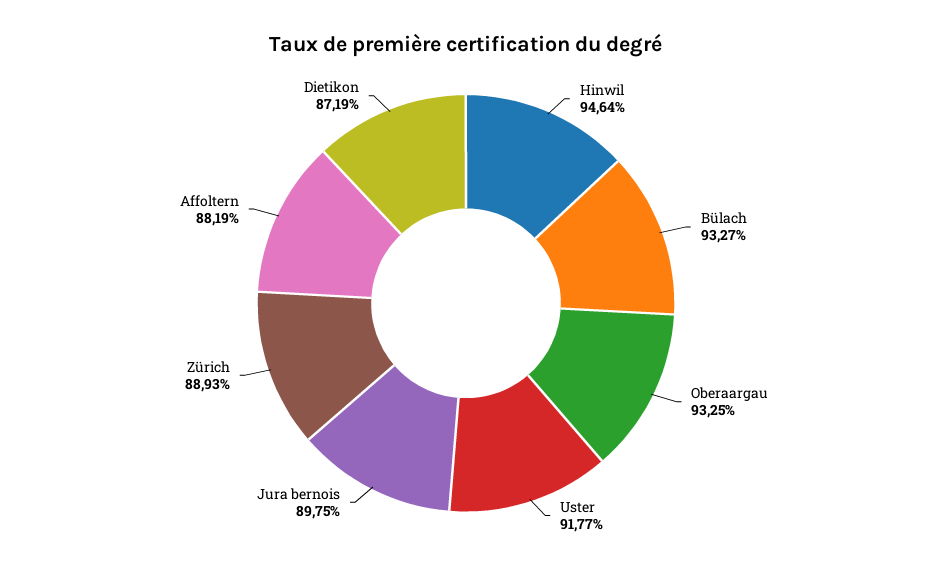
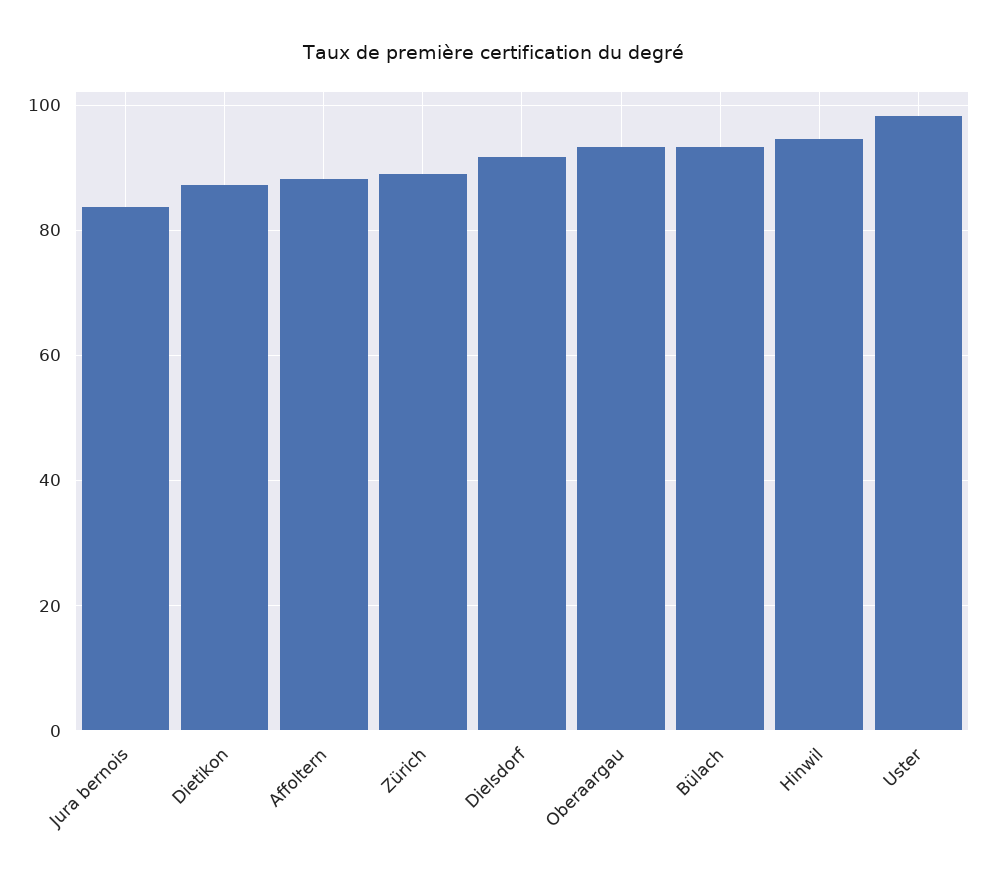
  {
    "Hinwil": 94.64,
    "Bülach": 93.27,
    "Oberaargau": 93.25,
-   "Uster": 91.77,
+   "Uster": 98,
-   "Jura bernois": 89.75,
+   "Jura bernois": 84,
    "Zürich": 88.93,
    "Affoltern": 88.19,
-   "Dietikon": 87.19
+   "Dietikon": 87.19,
+   "Dielsdorf": 92
  }

